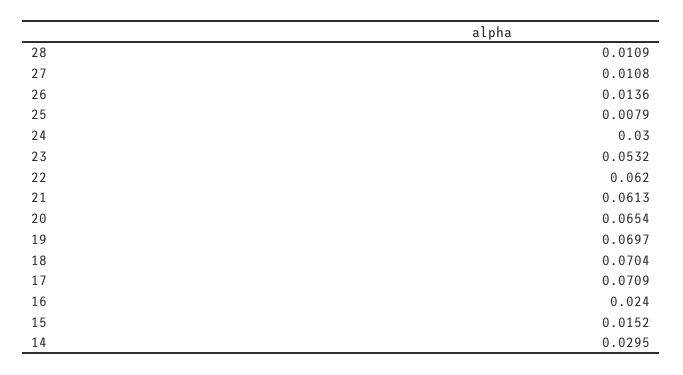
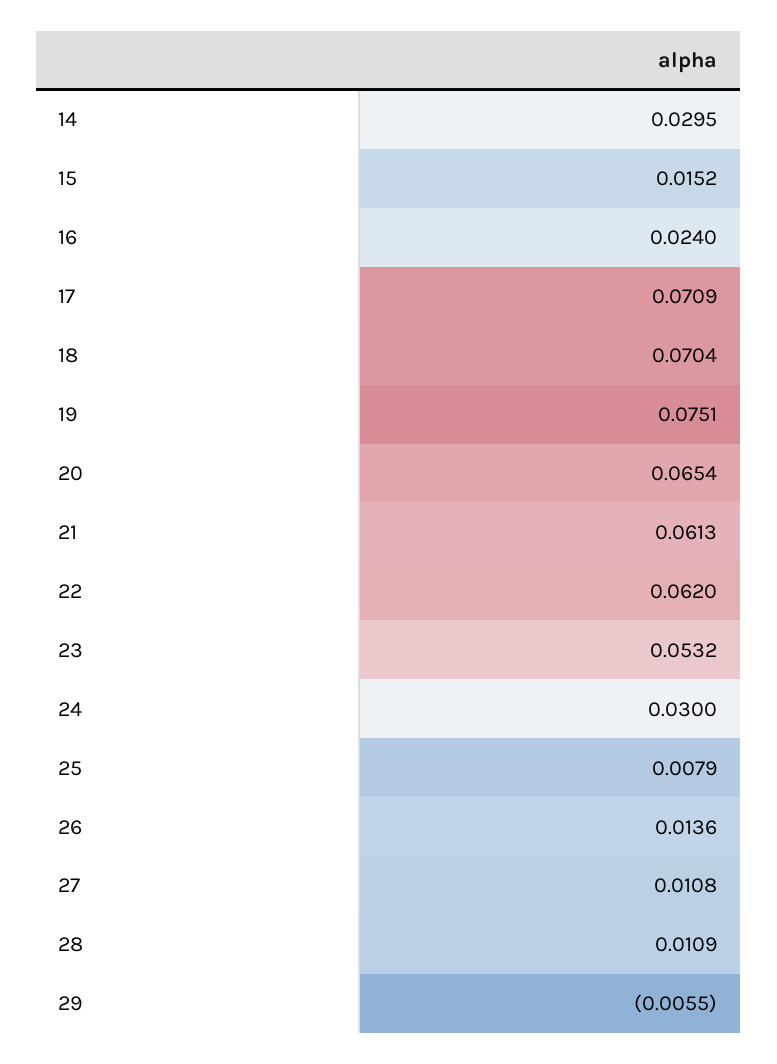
  {
    "28": 0.0109,
    "27": 0.0108,
    "26": 0.0136,
    "25": 0.0079,
    "24": 0.03,
    "23": 0.0532,
    "22": 0.062,
    "21": 0.0613,
    "20": 0.0654,
-   "19": 0.0697,
+   "19": 0.0751,
    "18": 0.0704,
    "17": 0.0709,
    "16": 0.024,
    "15": 0.0152,
-   "14": 0.0295
+   "14": 0.0295,
+   "29": -0.0055
  }

